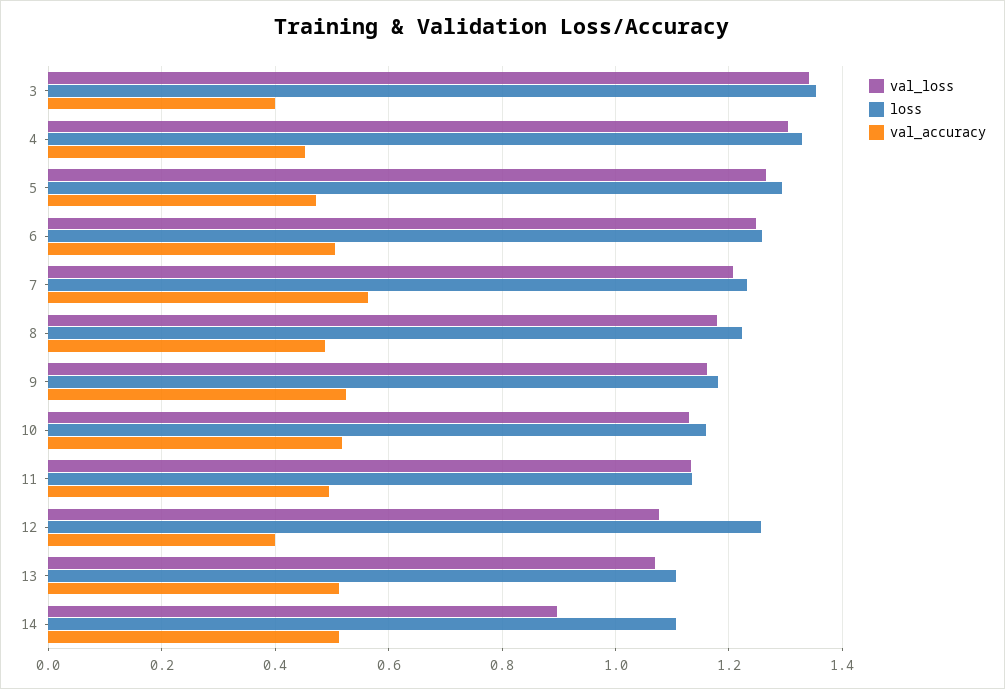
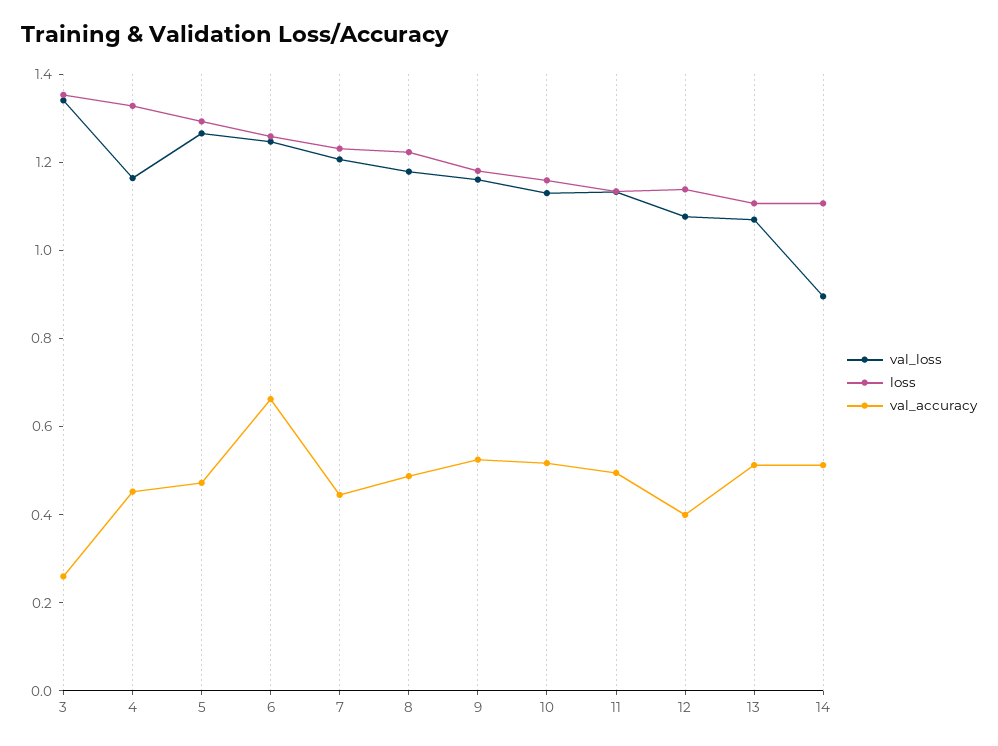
  {
    "val_loss": {
      "3": 1.34,
-     "4": 1.3,
+     "4": 1.15,
      "5": 1.26,
      "6": 1.24,
      "7": 1.2,
      "8": 1.18,
      "9": 1.16,
      "10": 1.14,
      "11": 1.14,
      "12": 1.08,
      "13": 1.08,
      "14": 0.9
    },
    "loss": {
      "3": 1.36,
      "4": 1.32,
      "5": 1.3,
      "6": 1.26,
      "7": 1.24,
      "8": 1.22,
      "9": 1.18,
      "10": 1.16,
      "11": 1.14,
-     "12": 1.26,
+     "12": 1.15,
      "13": 1.1,
      "14": 1.1
    },
    "val_accuracy": {
-     "3": 0.4,
+     "3": 0.25,
      "4": 0.46,
      "5": 0.48,
-     "6": 0.5,
+     "6": 0.65,
-     "7": 0.56,
+     "7": 0.45,
      "8": 0.48,
      "9": 0.52,
      "10": 0.52,
      "11": 0.5,
      "12": 0.4,
      "13": 0.52,
      "14": 0.52
    }
  }

